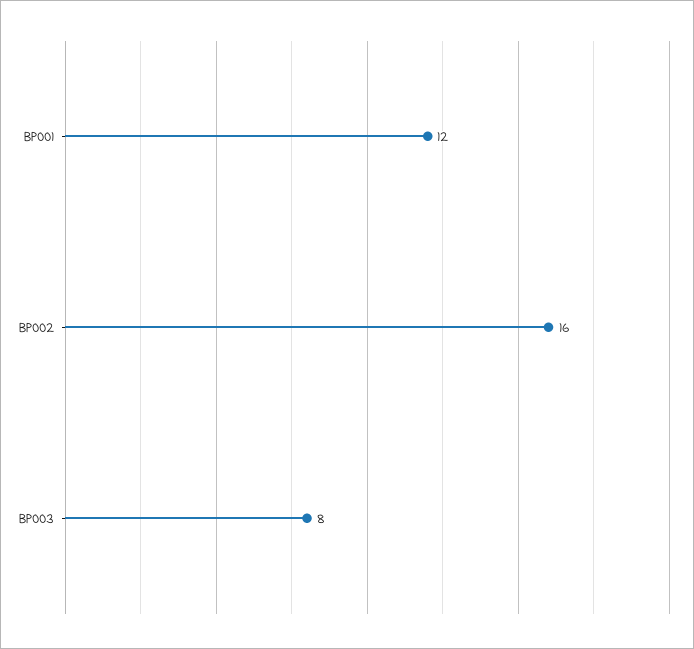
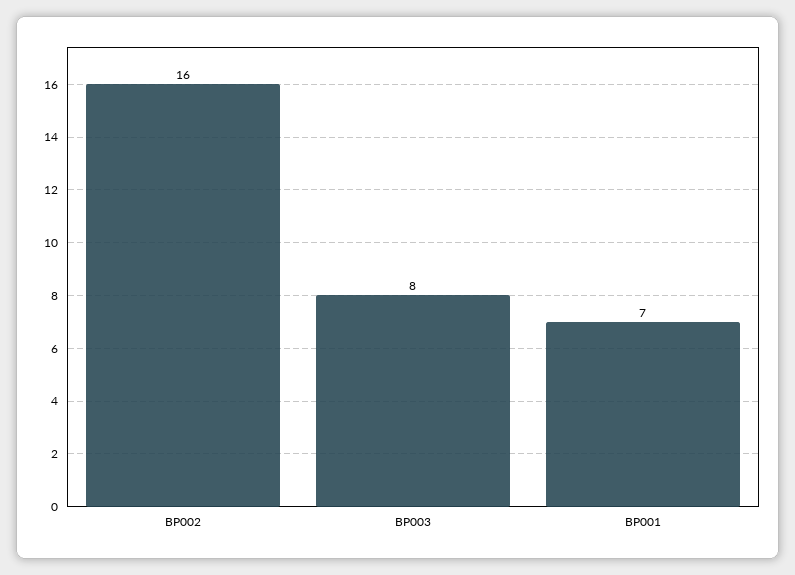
  {
-   "BP001": 12,
+   "BP001": 7,
    "BP002": 16,
    "BP003": 8
  }

